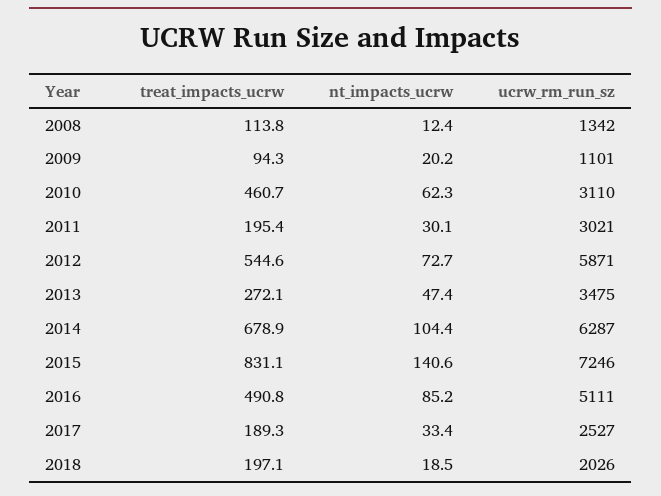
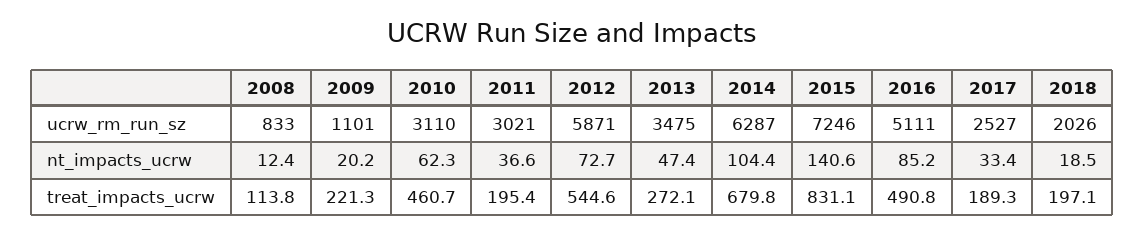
  {
    "treat_impacts_ucrw": {
      "2008": 113.8,
-     "2009": 94.3,
+     "2009": 221.3,
      "2010": 460.7,
      "2011": 195.4,
      "2012": 544.6,
      "2013": 272.1,
-     "2014": 678.9,
+     "2014": 679.8,
      "2015": 831.1,
      "2016": 490.8,
      "2017": 189.3,
      "2018": 197.1
    },
    "nt_impacts_ucrw": {
      "2008": 12.4,
      "2009": 20.2,
      "2010": 62.3,
-     "2011": 30.1,
+     "2011": 36.6,
      "2012": 72.7,
      "2013": 47.4,
      "2014": 104.4,
      "2015": 140.6,
      "2016": 85.2,
      "2017": 33.4,
      "2018": 18.5
    },
    "ucrw_rm_run_sz": {
-     "2008": 1342,
+     "2008": 833,
      "2009": 1101,
      "2010": 3110,
      "2011": 3021,
      "2012": 5871,
      "2013": 3475,
      "2014": 6287,
      "2015": 7246,
      "2016": 5111,
      "2017": 2527,
      "2018": 2026
    }
  }

